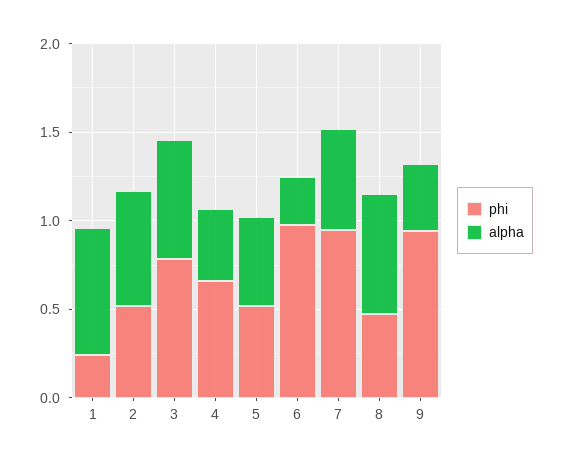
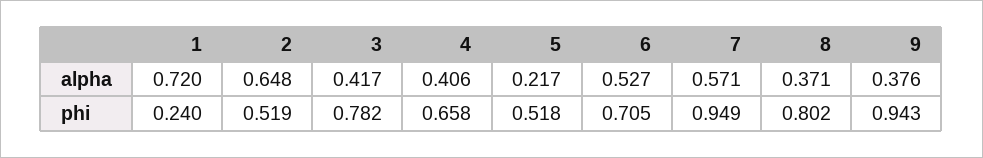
  {
    "phi": {
      "1": 0.24,
      "2": 0.519,
      "3": 0.782,
      "4": 0.658,
      "5": 0.518,
-     "6": 1,
+     "6": 0.705,
      "7": 0.949,
-     "8": 0.5,
+     "8": 0.802,
      "9": 0.943
    },
    "alpha": {
      "1": 0.72,
      "2": 0.648,
-     "3": 0.7,
+     "3": 0.417,
      "4": 0.406,
-     "5": 0.5,
+     "5": 0.217,
-     "6": 0.3,
+     "6": 0.527,
      "7": 0.571,
-     "8": 0.7,
+     "8": 0.371,
      "9": 0.376
    }
  }

